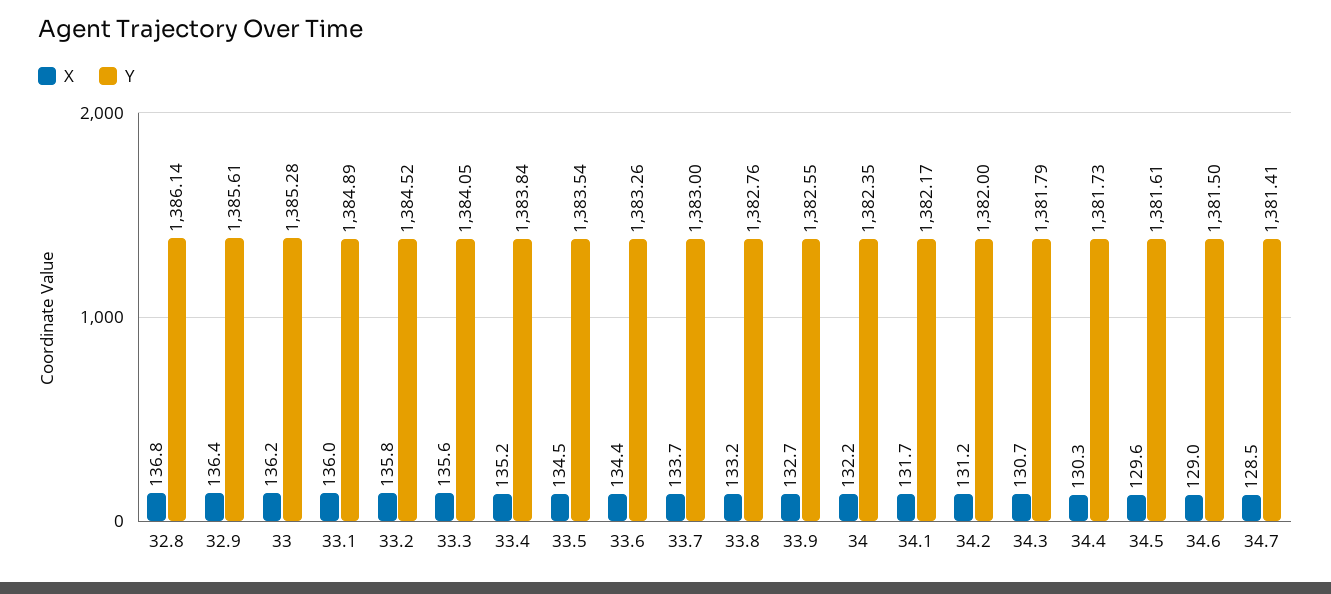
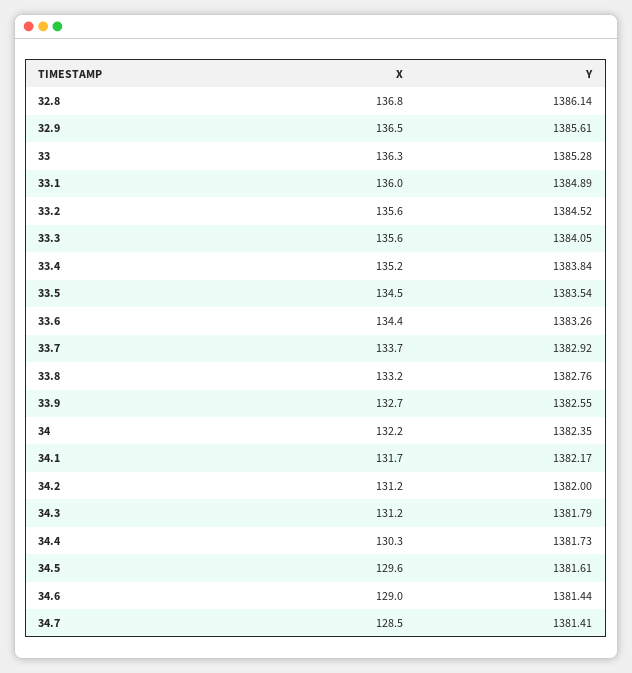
  {
    "X": {
      "32.8": 136.8,
-     "32.9": 136.4,
+     "32.9": 136.5,
-     "33": 136.2,
+     "33": 136.3,
      "33.1": 136,
-     "33.2": 135.8,
+     "33.2": 135.6,
      "33.3": 135.6,
      "33.4": 135.2,
      "33.5": 134.5,
      "33.6": 134.4,
      "33.7": 133.7,
      "33.8": 133.2,
      "33.9": 132.7,
      "34": 132.2,
      "34.1": 131.7,
      "34.2": 131.2,
-     "34.3": 130.7,
+     "34.3": 131.2,
      "34.4": 130.3,
      "34.5": 129.6,
      "34.6": 129,
      "34.7": 128.5
    },
    "Y": {
      "32.8": 1386.14,
      "32.9": 1385.61,
      "33": 1385.28,
      "33.1": 1384.89,
      "33.2": 1384.52,
      "33.3": 1384.05,
      "33.4": 1383.84,
      "33.5": 1383.54,
      "33.6": 1383.26,
-     "33.7": 1383,
+     "33.7": 1382.92,
      "33.8": 1382.76,
      "33.9": 1382.55,
      "34": 1382.35,
      "34.1": 1382.17,
      "34.2": 1382,
      "34.3": 1381.79,
      "34.4": 1381.73,
      "34.5": 1381.61,
-     "34.6": 1381.5,
+     "34.6": 1381.44,
      "34.7": 1381.41
    }
  }

